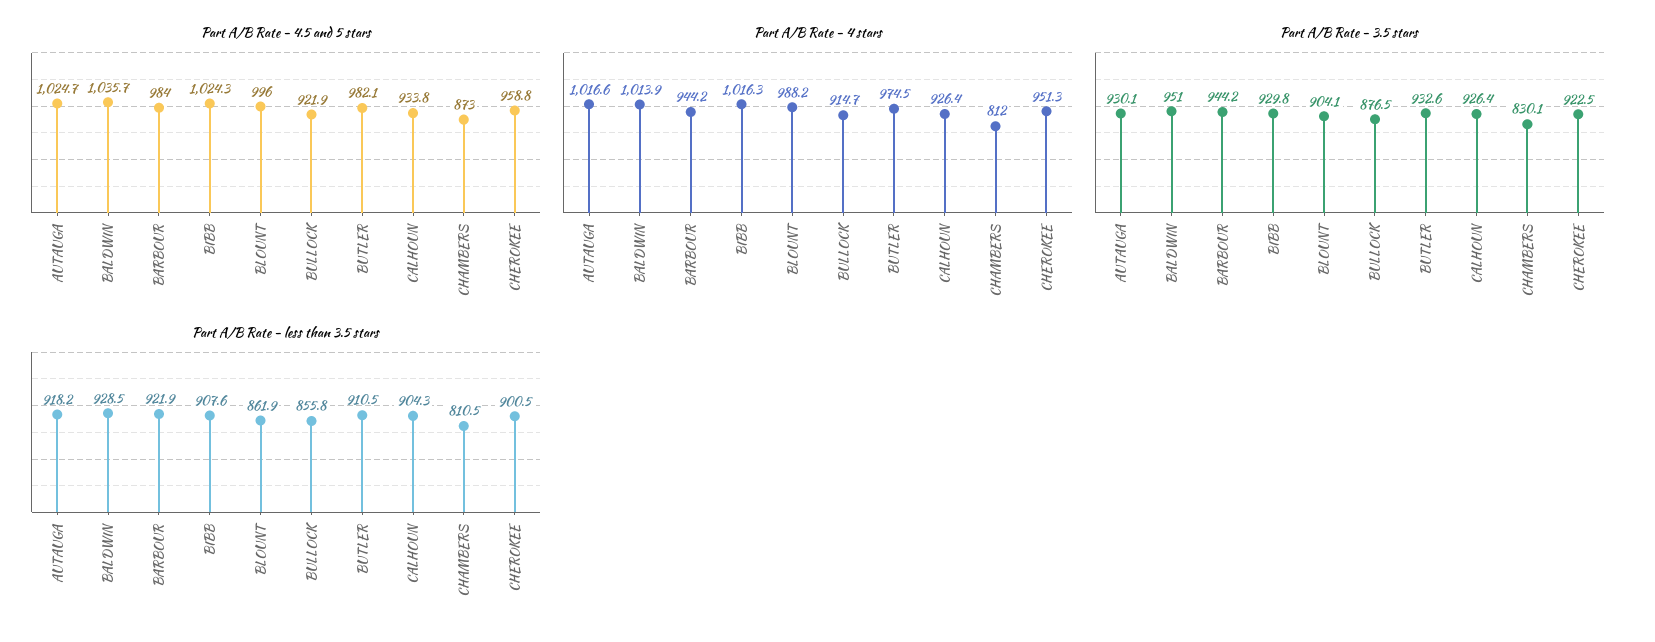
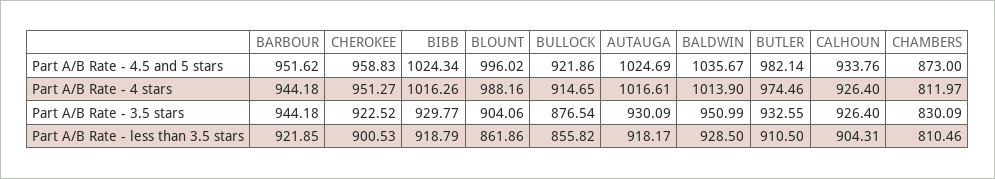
  {
    "Part A/B Rate - 4.5 and 5 stars": {
      "AUTAUGA": 1024.69,
      "BALDWIN": 1035.67,
-     "BARBOUR": 984,
+     "BARBOUR": 951.62,
      "BIBB": 1024.34,
      "BLOUNT": 996.02,
      "BULLOCK": 921.86,
      "BUTLER": 982.14,
      "CALHOUN": 933.76,
      "CHAMBERS": 873,
      "CHEROKEE": 958.83
    },
    "Part A/B Rate - 4 stars": {
      "AUTAUGA": 1016.61,
      "BALDWIN": 1013.9,
      "BARBOUR": 944.18,
      "BIBB": 1016.26,
      "BLOUNT": 988.16,
      "BULLOCK": 914.65,
      "BUTLER": 974.46,
      "CALHOUN": 926.4,
      "CHAMBERS": 811.97,
      "CHEROKEE": 951.27
    },
    "Part A/B Rate - 3.5 stars": {
      "AUTAUGA": 930.09,
      "BALDWIN": 950.99,
      "BARBOUR": 944.18,
      "BIBB": 929.77,
      "BLOUNT": 904.06,
      "BULLOCK": 876.54,
      "BUTLER": 932.55,
      "CALHOUN": 926.4,
      "CHAMBERS": 830.09,
      "CHEROKEE": 922.52
    },
    "Part A/B Rate - less than 3.5 stars": {
      "AUTAUGA": 918.17,
      "BALDWIN": 928.5,
      "BARBOUR": 921.85,
-     "BIBB": 907.6,
+     "BIBB": 918.79,
      "BLOUNT": 861.86,
      "BULLOCK": 855.82,
      "BUTLER": 910.5,
      "CALHOUN": 904.31,
      "CHAMBERS": 810.46,
      "CHEROKEE": 900.53
    }
  }

